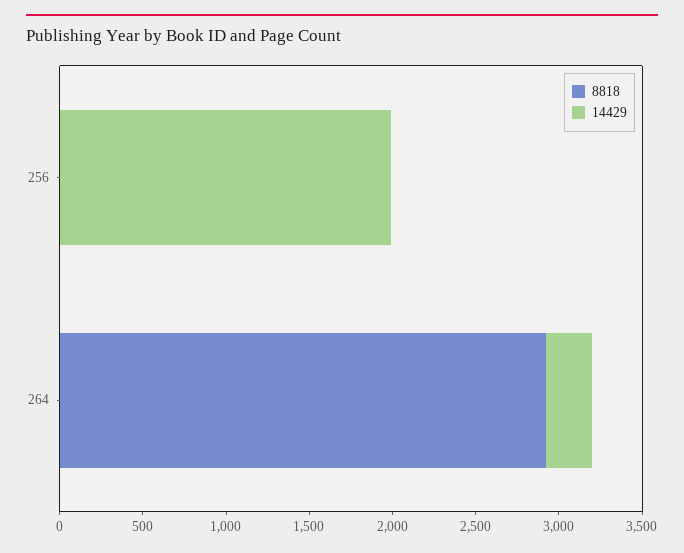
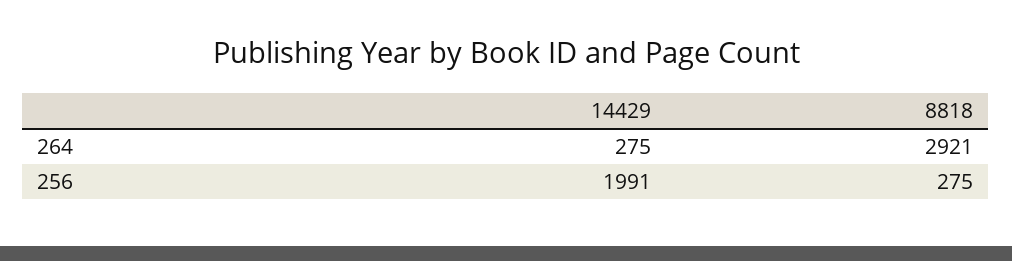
  {
    "8818": {
-     "256": 0,
+     "256": 275,
      "264": 2921
    },
    "14429": {
      "256": 1991,
      "264": 275
    }
  }

